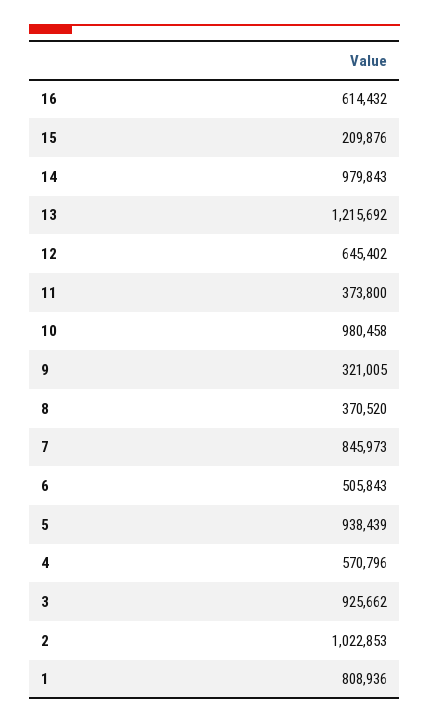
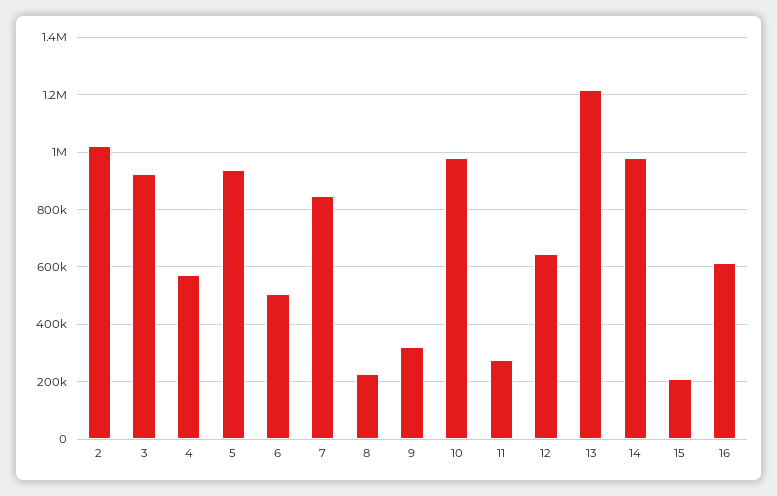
  {
    "16": 614432,
    "15": 209876,
    "14": 979843,
    "13": 1215692,
    "12": 645402,
-   "11": 373800,
+   "11": 275000,
    "10": 980458,
    "9": 321005,
-   "8": 370520,
+   "8": 225000,
    "7": 845973,
    "6": 505843,
    "5": 938439,
    "4": 570796,
    "3": 925662,
-   "2": 1022853,
+   "2": 1022853
-   "1": 808936
  }

